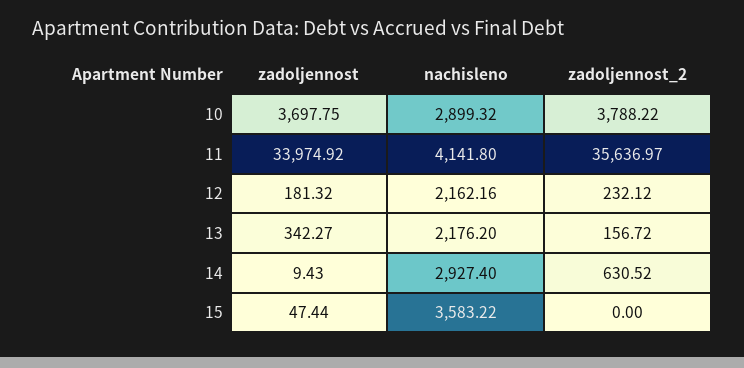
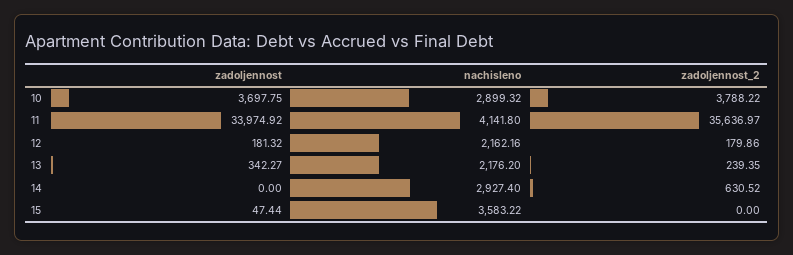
  {
    "zadoljennost": {
      "10": 3697.75,
      "11": 33974.92,
      "12": 181.32,
      "13": 342.27,
-     "14": 9.43,
+     "14": 0,
      "15": 47.44
    },
    "nachisleno": {
      "10": 2899.32,
      "11": 4141.8,
      "12": 2162.16,
      "13": 2176.2,
      "14": 2927.4,
      "15": 3583.22
    },
    "zadoljennost_2": {
      "10": 3788.22,
      "11": 35636.97,
-     "12": 232.12,
+     "12": 179.86,
-     "13": 156.72,
+     "13": 239.35,
      "14": 630.52,
      "15": 0
    }
  }

